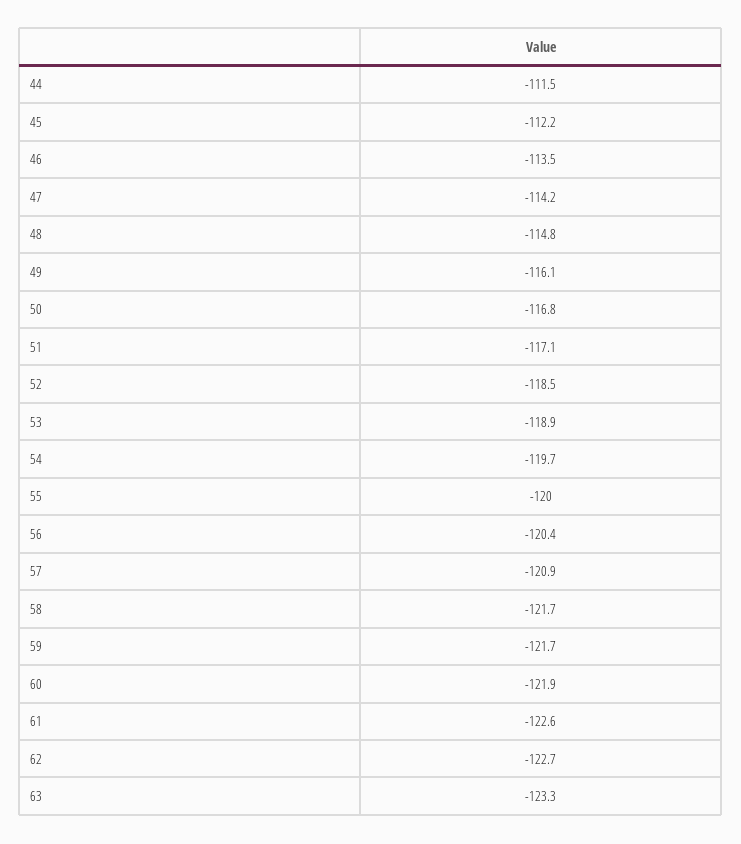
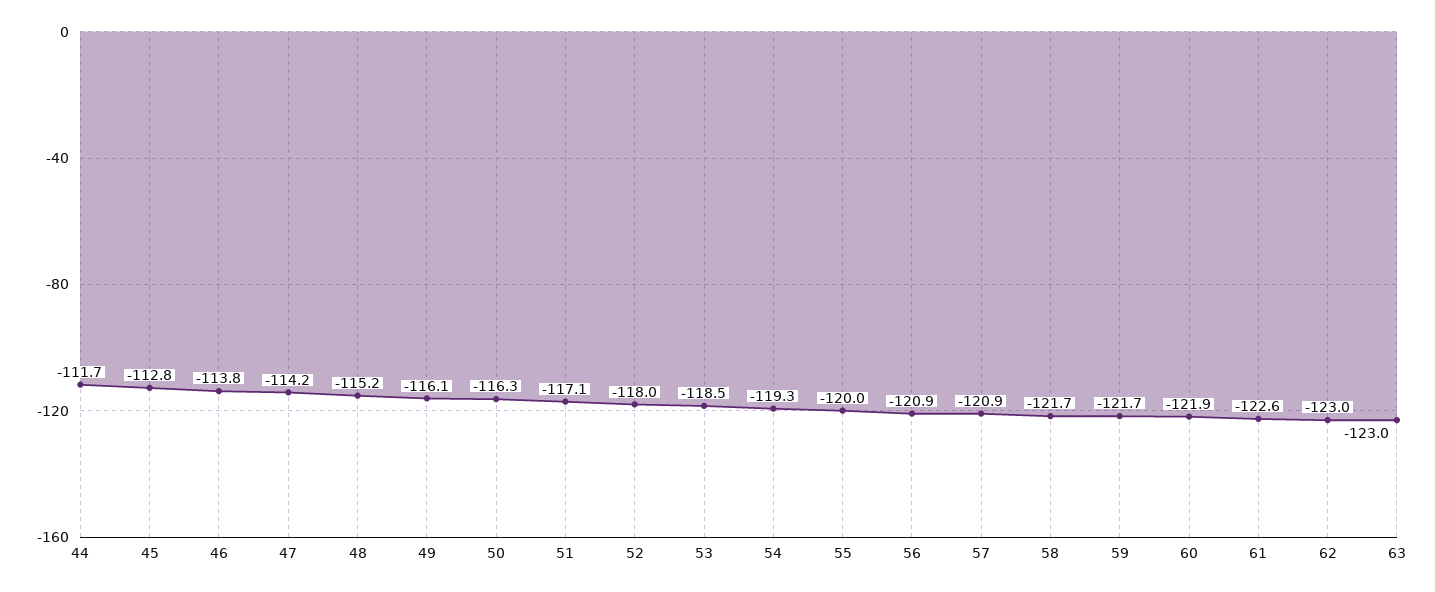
  {
-   "44": -111.5,
+   "44": -111.7,
-   "45": -112.2,
+   "45": -112.8,
-   "46": -113.5,
+   "46": -113.8,
    "47": -114.2,
-   "48": -114.8,
+   "48": -115.2,
    "49": -116.1,
-   "50": -116.8,
+   "50": -116.3,
    "51": -117.1,
-   "52": -118.5,
+   "52": -118,
-   "53": -118.9,
+   "53": -118.5,
-   "54": -119.7,
+   "54": -119.3,
    "55": -120,
-   "56": -120.4,
+   "56": -120.9,
    "57": -120.9,
    "58": -121.7,
    "59": -121.7,
    "60": -121.9,
    "61": -122.6,
-   "62": -122.7,
+   "62": -123,
-   "63": -123.3
+   "63": -123
  }

